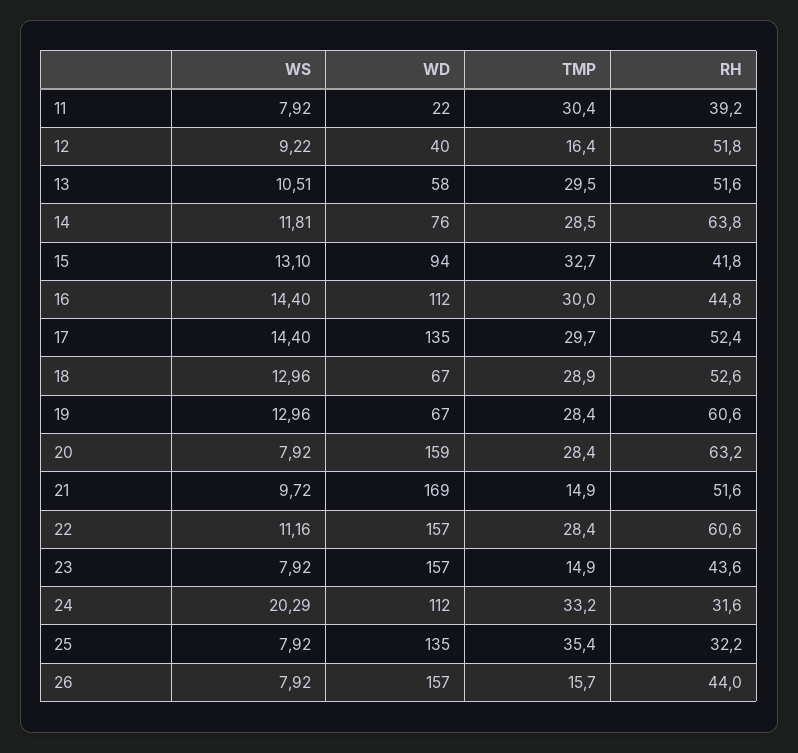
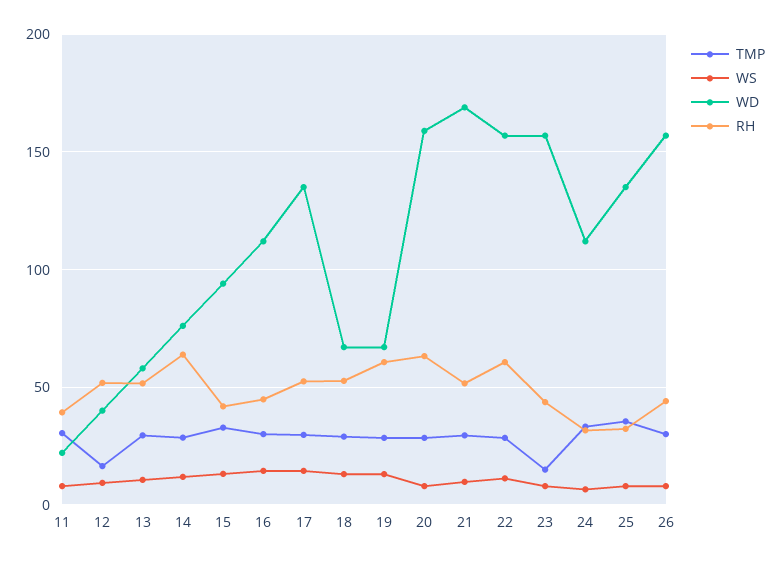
  {
    "WS": {
      "11": 7.92,
      "12": 9.22,
      "13": 10.51,
      "14": 11.81,
      "15": 13.1,
      "16": 14.4,
      "17": 14.4,
      "18": 12.96,
      "19": 12.96,
      "20": 7.92,
      "21": 9.72,
      "22": 11.16,
      "23": 7.92,
-     "24": 20.29,
+     "24": 5,
      "25": 7.92,
      "26": 7.92
    },
    "WD": {
      "11": 22,
      "12": 40,
      "13": 58,
      "14": 76,
      "15": 94,
      "16": 112,
      "17": 135,
      "18": 67,
      "19": 67,
      "20": 159,
      "21": 169,
      "22": 157,
      "23": 157,
      "24": 112,
      "25": 135,
      "26": 157
    },
    "TMP": {
      "11": 30.4,
      "12": 16.4,
      "13": 29.5,
      "14": 28.5,
      "15": 32.7,
      "16": 30,
      "17": 29.7,
      "18": 28.9,
      "19": 28.4,
      "20": 28.4,
-     "21": 14.9,
+     "21": 30,
      "22": 28.4,
      "23": 14.9,
      "24": 33.2,
      "25": 35.4,
-     "26": 15.7
+     "26": 30
    },
    "RH": {
      "11": 39.2,
      "12": 51.8,
      "13": 51.6,
      "14": 63.8,
      "15": 41.8,
      "16": 44.8,
      "17": 52.4,
      "18": 52.6,
      "19": 60.6,
      "20": 63.2,
      "21": 51.6,
      "22": 60.6,
      "23": 43.6,
      "24": 31.6,
      "25": 32.2,
      "26": 44
    }
  }

